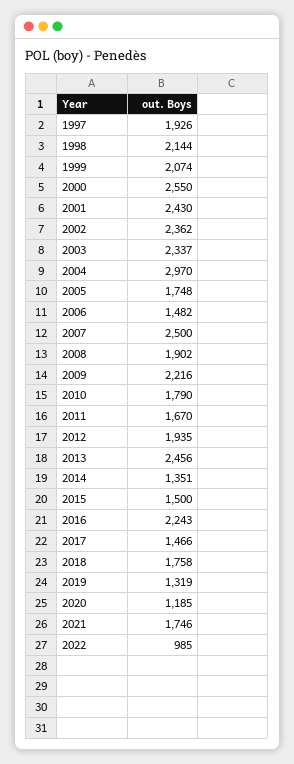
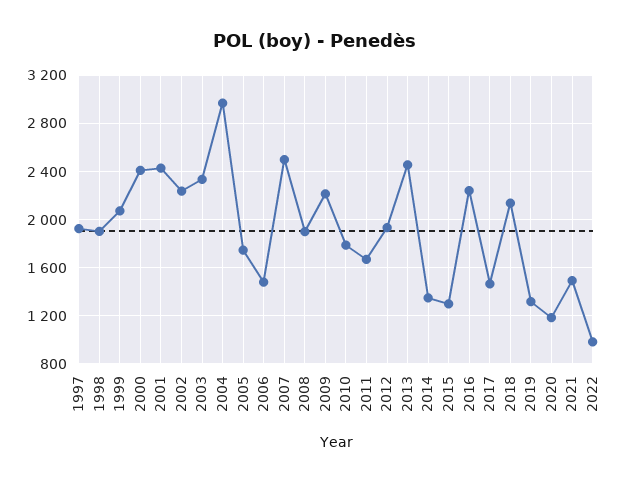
  {
    "1997": 1926,
-   "1998": 2144,
+   "1998": 1900,
    "1999": 2074,
-   "2000": 2550,
+   "2000": 2400,
    "2001": 2430,
-   "2002": 2362,
+   "2002": 2250,
    "2003": 2337,
    "2004": 2970,
    "2005": 1748,
    "2006": 1482,
    "2007": 2500,
    "2008": 1902,
    "2009": 2216,
    "2010": 1790,
    "2011": 1670,
    "2012": 1935,
    "2013": 2456,
    "2014": 1351,
-   "2015": 1500,
+   "2015": 1300,
    "2016": 2243,
    "2017": 1466,
-   "2018": 1758,
+   "2018": 2150,
    "2019": 1319,
    "2020": 1185,
-   "2021": 1746,
+   "2021": 1500,
    "2022": 985
  }

